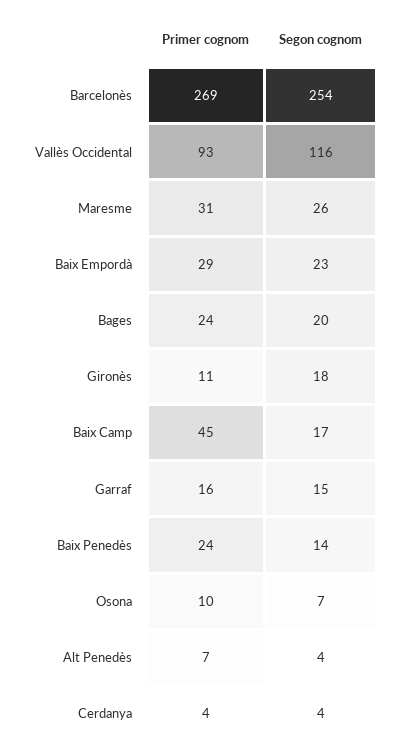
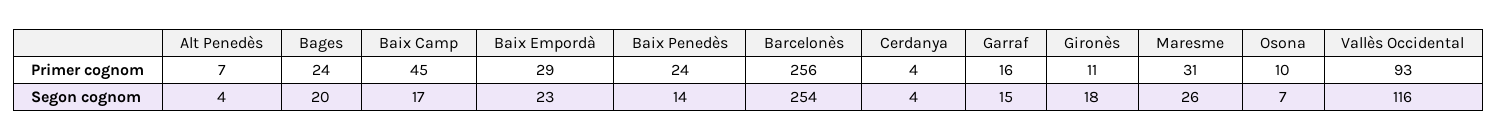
  {
    "Primer cognom": {
-     "Barcelonès": 269,
+     "Barcelonès": 256,
      "Vallès Occidental": 93,
      "Maresme": 31,
      "Baix Empordà": 29,
      "Bages": 24,
      "Gironès": 11,
      "Baix Camp": 45,
      "Garraf": 16,
      "Baix Penedès": 24,
      "Osona": 10,
      "Alt Penedès": 7,
      "Cerdanya": 4
    },
    "Segon cognom": {
      "Barcelonès": 254,
      "Vallès Occidental": 116,
      "Maresme": 26,
      "Baix Empordà": 23,
      "Bages": 20,
      "Gironès": 18,
      "Baix Camp": 17,
      "Garraf": 15,
      "Baix Penedès": 14,
      "Osona": 7,
      "Alt Penedès": 4,
      "Cerdanya": 4
    }
  }

